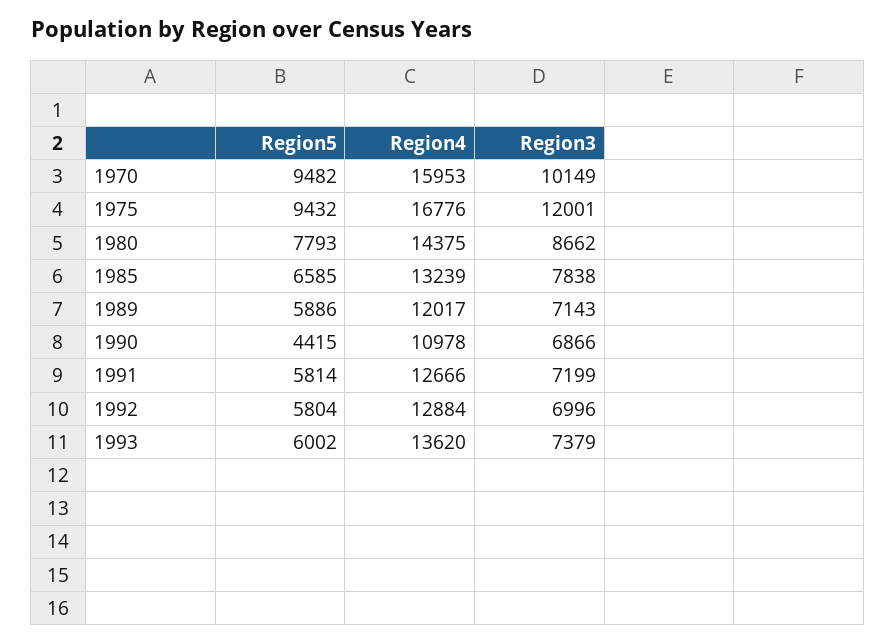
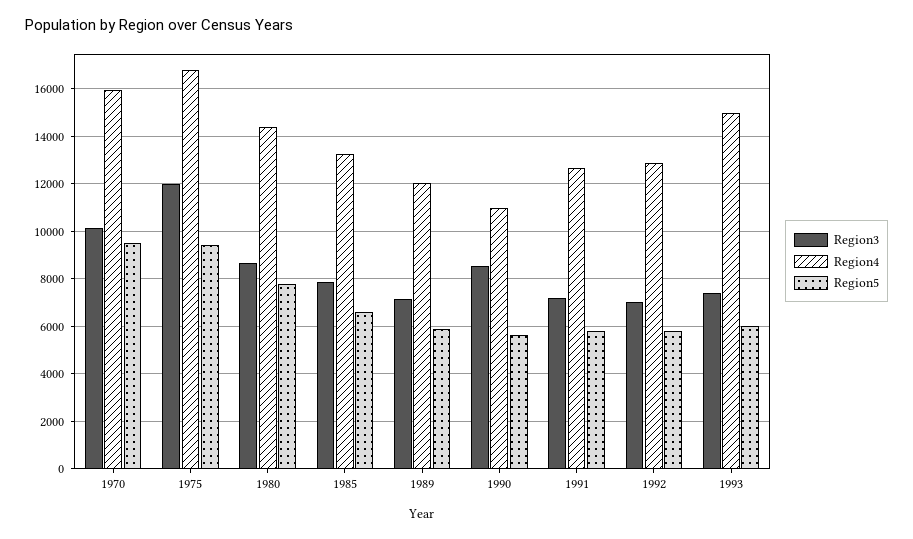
  {
    "Region5": {
      "1970": 9482,
      "1975": 9432,
      "1980": 7793,
      "1985": 6585,
      "1989": 5886,
-     "1990": 4415,
+     "1990": 5500,
      "1991": 5814,
      "1992": 5804,
      "1993": 6002
    },
    "Region4": {
      "1970": 15953,
      "1975": 16776,
      "1980": 14375,
      "1985": 13239,
      "1989": 12017,
      "1990": 10978,
      "1991": 12666,
      "1992": 12884,
-     "1993": 13620
+     "1993": 15000
    },
    "Region3": {
      "1970": 10149,
      "1975": 12001,
      "1980": 8662,
      "1985": 7838,
      "1989": 7143,
-     "1990": 6866,
+     "1990": 8500,
      "1991": 7199,
      "1992": 6996,
      "1993": 7379
    }
  }

